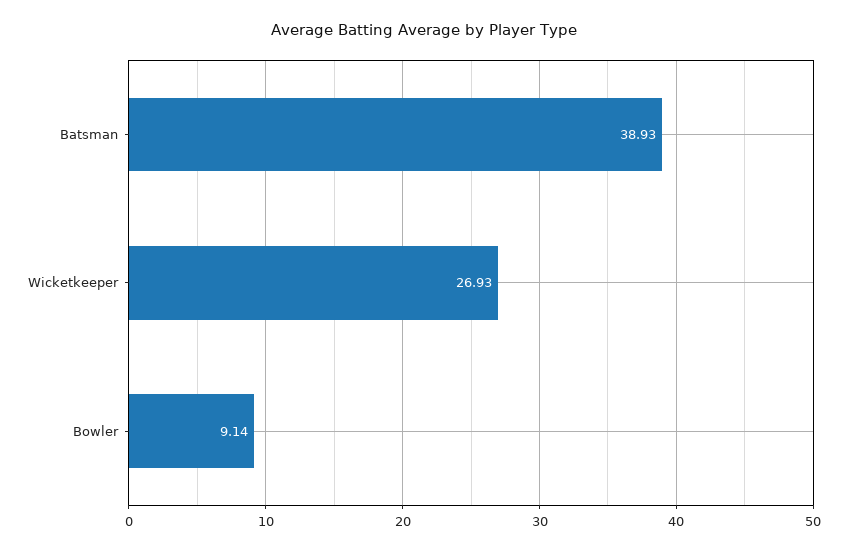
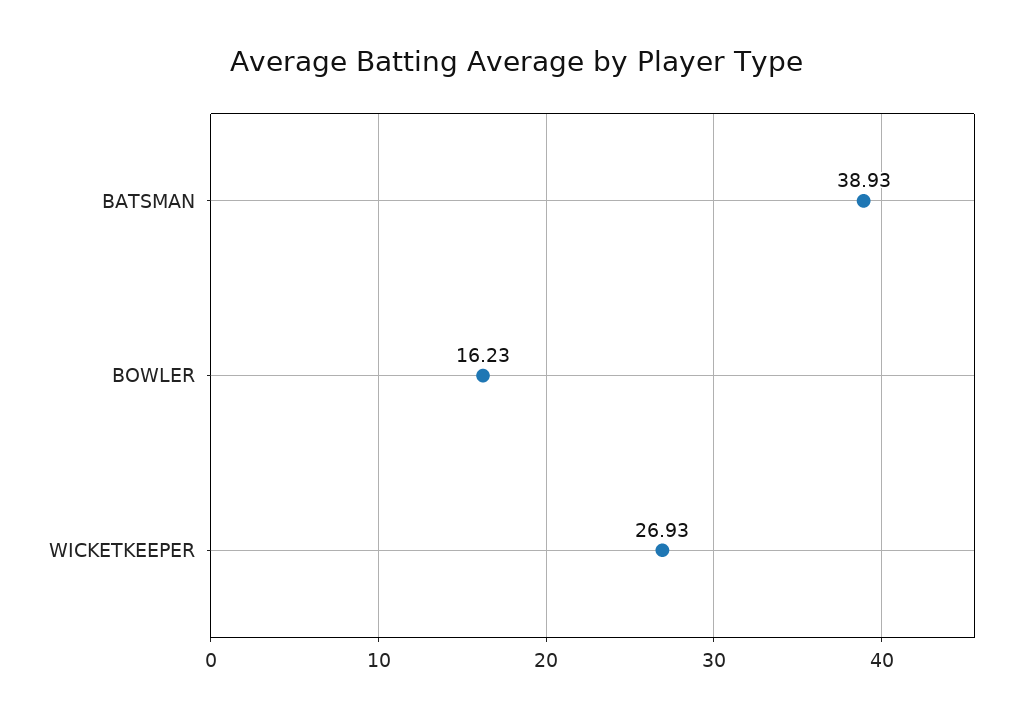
  {
    "Batsman": 38.93,
    "Wicketkeeper": 26.93,
-   "Bowler": 9.14
+   "Bowler": 16.23
  }

